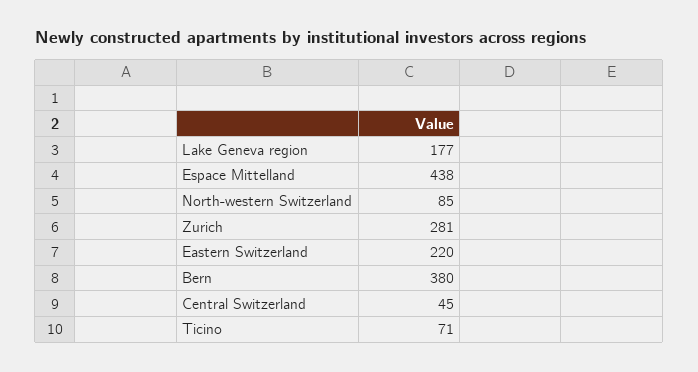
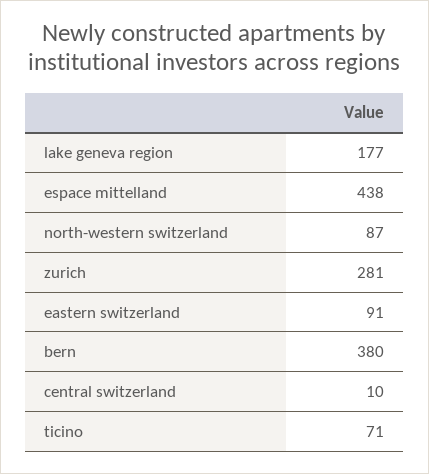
  {
    "Lake Geneva region": 177,
    "Espace Mittelland": 438,
-   "North-western Switzerland": 85,
+   "North-western Switzerland": 87,
    "Zurich": 281,
-   "Eastern Switzerland": 220,
+   "Eastern Switzerland": 91,
    "Bern": 380,
-   "Central Switzerland": 45,
+   "Central Switzerland": 10,
    "Ticino": 71
  }

